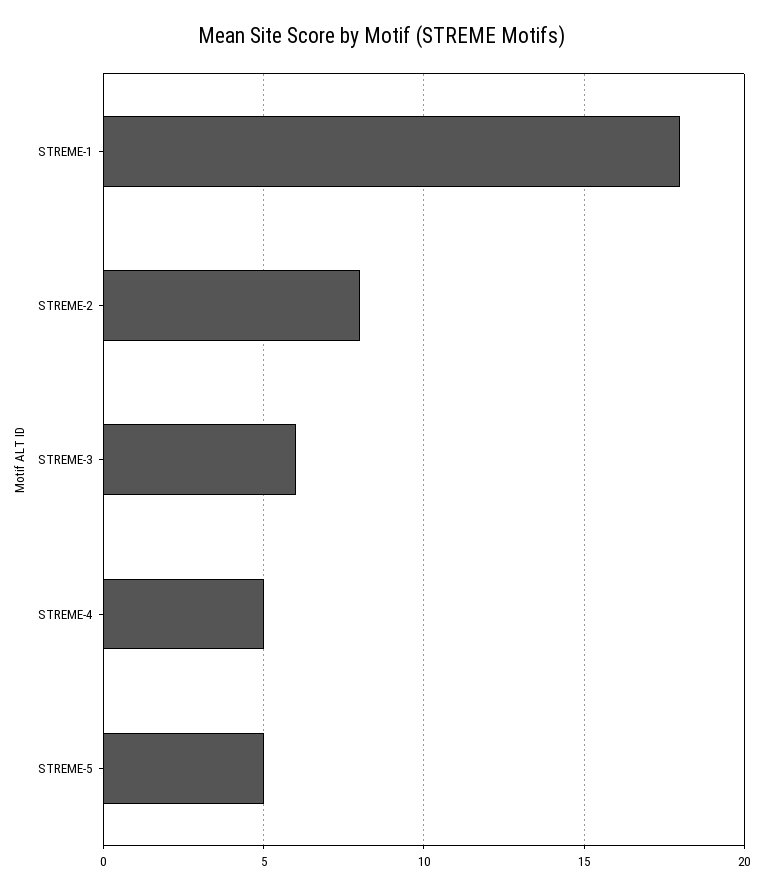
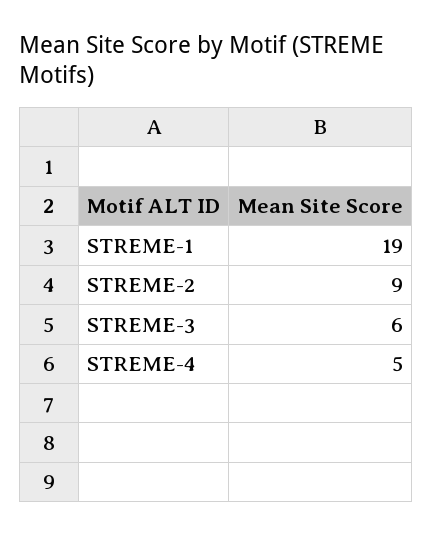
  {
-   "STREME-1": 18,
+   "STREME-1": 19,
-   "STREME-2": 8,
+   "STREME-2": 9,
    "STREME-3": 6,
-   "STREME-4": 5,
+   "STREME-4": 5
-   "STREME-5": 5
  }

